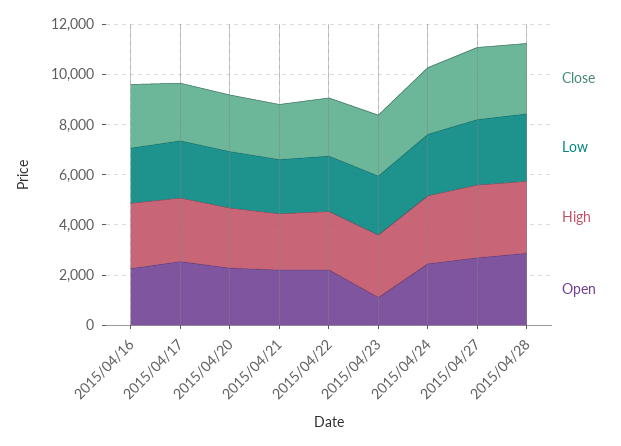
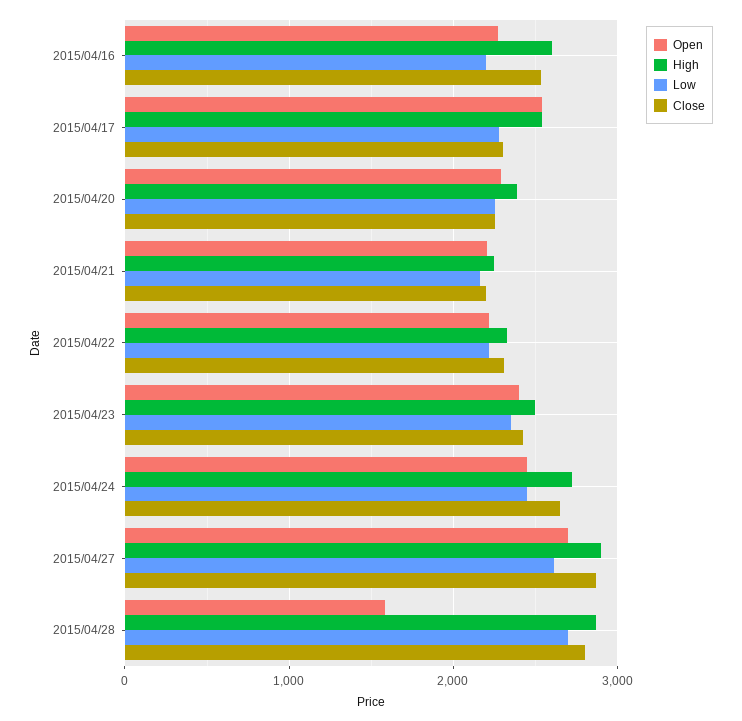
  {
    "Close": {
      "2015/04/16": 2500,
      "2015/04/17": 2300,
      "2015/04/20": 2300,
      "2015/04/21": 2200,
      "2015/04/22": 2300,
      "2015/04/23": 2400,
      "2015/04/24": 2600,
      "2015/04/27": 2900,
      "2015/04/28": 2800
    },
    "Low": {
      "2015/04/16": 2200,
      "2015/04/17": 2300,
      "2015/04/20": 2300,
      "2015/04/21": 2200,
      "2015/04/22": 2200,
      "2015/04/23": 2400,
      "2015/04/24": 2500,
      "2015/04/27": 2600,
      "2015/04/28": 2700
    },
    "High": {
      "2015/04/16": 2600,
      "2015/04/17": 2500,
      "2015/04/20": 2400,
      "2015/04/21": 2200,
      "2015/04/22": 2300,
      "2015/04/23": 2500,
      "2015/04/24": 2700,
      "2015/04/27": 2900,
      "2015/04/28": 2900
    },
    "Open": {
      "2015/04/16": 2300,
      "2015/04/17": 2500,
      "2015/04/20": 2300,
      "2015/04/21": 2200,
      "2015/04/22": 2200,
-     "2015/04/23": 1000,
+     "2015/04/23": 2400,
      "2015/04/24": 2500,
      "2015/04/27": 2700,
-     "2015/04/28": 3000
+     "2015/04/28": 1600
    }
  }

